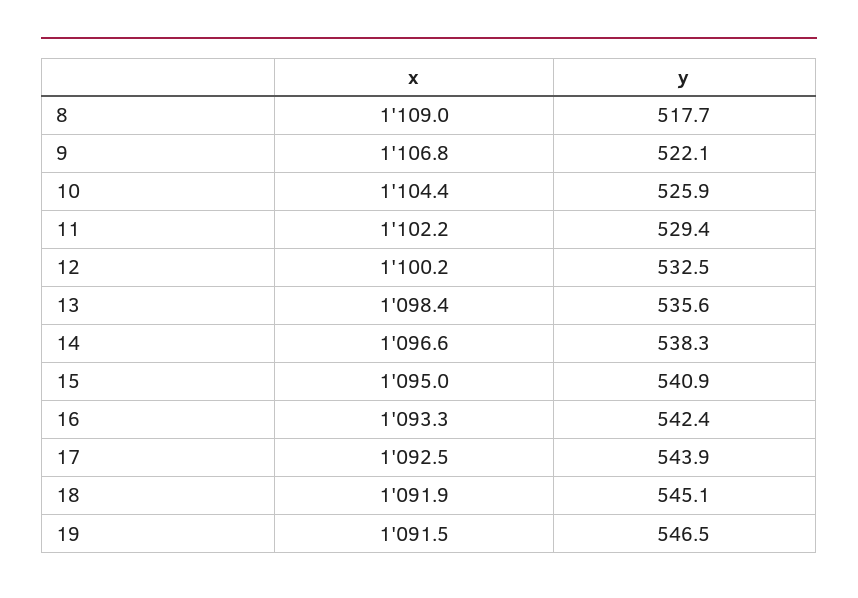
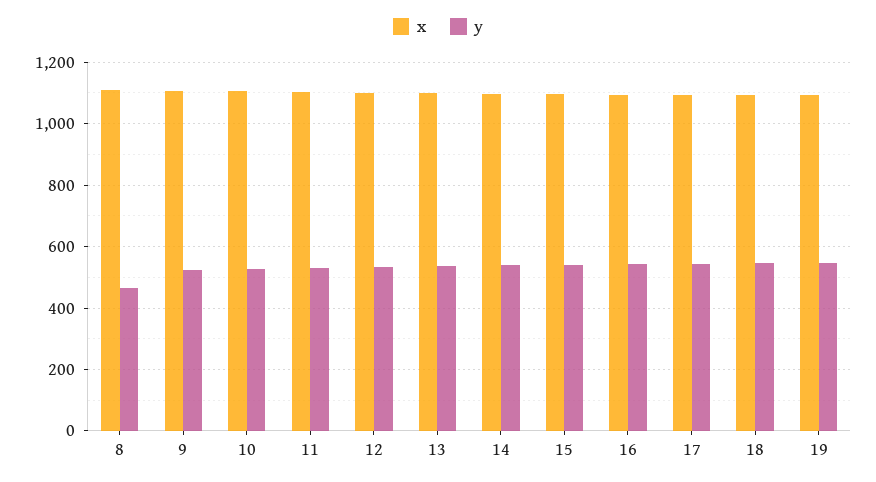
  {
    "x": {
      "8": 1109,
      "9": 1106.8,
      "10": 1104.4,
      "11": 1102.2,
      "12": 1100.2,
      "13": 1098.4,
      "14": 1096.6,
      "15": 1095,
      "16": 1093.3,
      "17": 1092.5,
      "18": 1091.9,
      "19": 1091.5
    },
    "y": {
-     "8": 517.7,
+     "8": 460,
      "9": 522.1,
      "10": 525.9,
      "11": 529.4,
      "12": 532.5,
      "13": 535.6,
      "14": 538.3,
      "15": 540.9,
      "16": 542.4,
      "17": 543.9,
      "18": 545.1,
      "19": 546.5
    }
  }

